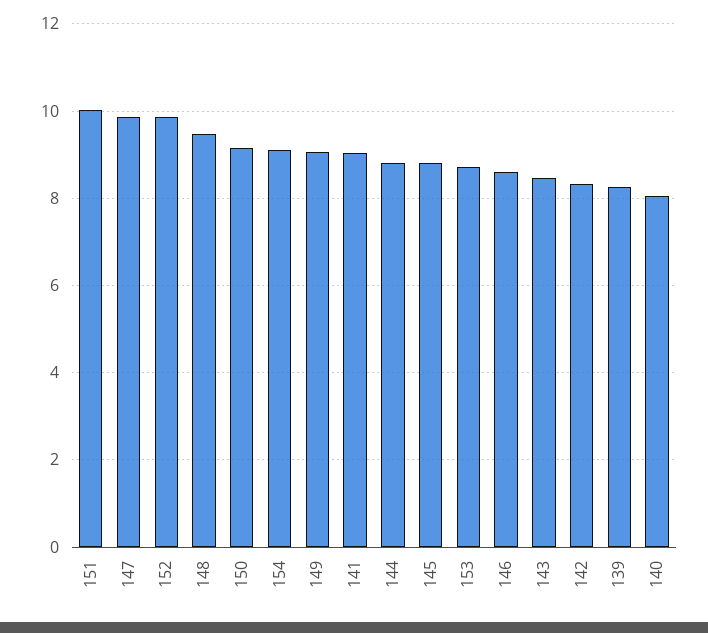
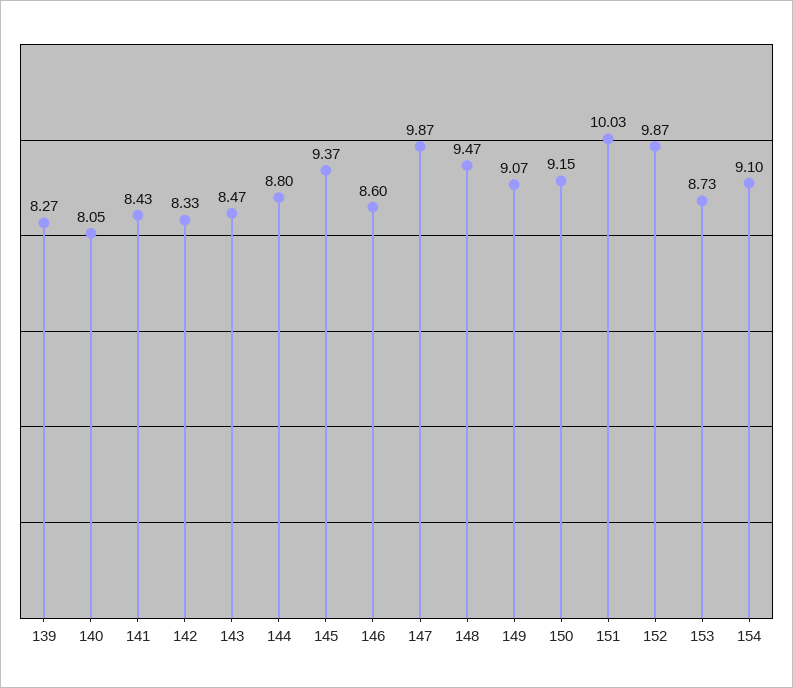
  {
    "151": 10.03,
    "147": 9.87,
    "152": 9.87,
    "148": 9.47,
    "150": 9.15,
    "154": 9.1,
    "149": 9.07,
-   "141": 9,
+   "141": 8.43,
    "144": 8.8,
-   "145": 8.8,
+   "145": 9.37,
    "153": 8.73,
    "146": 8.6,
    "143": 8.47,
    "142": 8.33,
    "139": 8.27,
    "140": 8.05
  }

